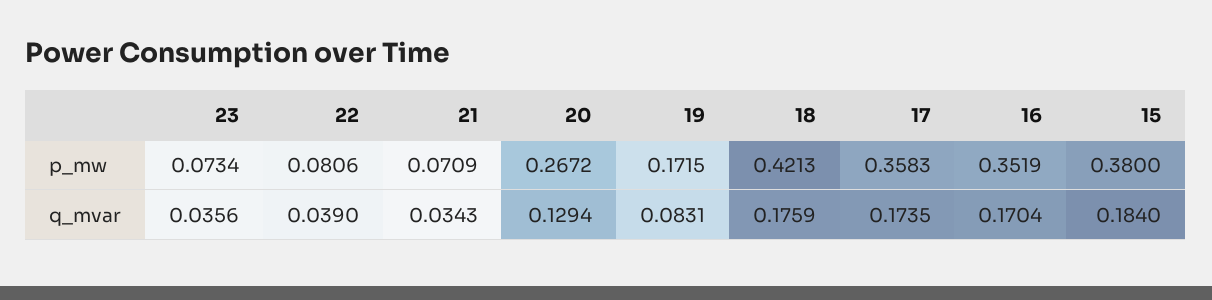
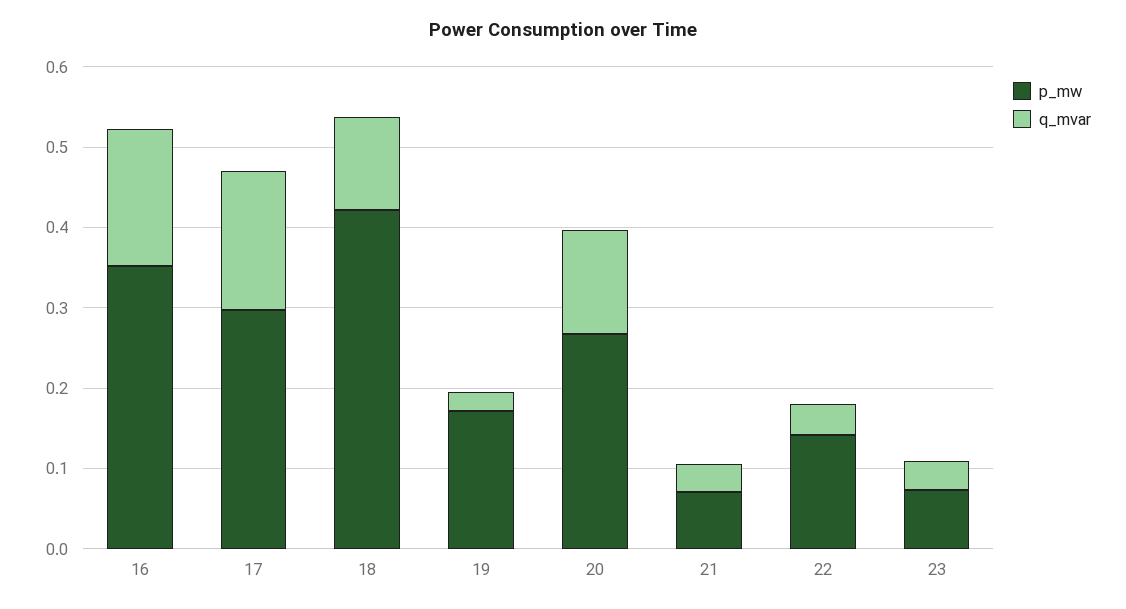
  {
    "p_mw": {
      "23": 0.0734,
-     "22": 0.0806,
+     "22": 0.14,
      "21": 0.0709,
      "20": 0.2672,
      "19": 0.1715,
      "18": 0.4213,
-     "17": 0.3583,
+     "17": 0.3,
-     "16": 0.3519,
+     "16": 0.3519
-     "15": 0.38
    },
    "q_mvar": {
      "23": 0.0356,
      "22": 0.039,
      "21": 0.0343,
      "20": 0.1294,
-     "19": 0.0831,
+     "19": 0.02,
-     "18": 0.1759,
+     "18": 0.12,
      "17": 0.1735,
-     "16": 0.1704,
+     "16": 0.1704
-     "15": 0.184
    }
  }

